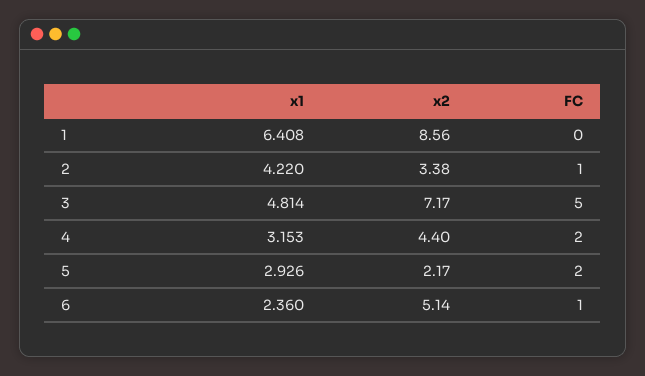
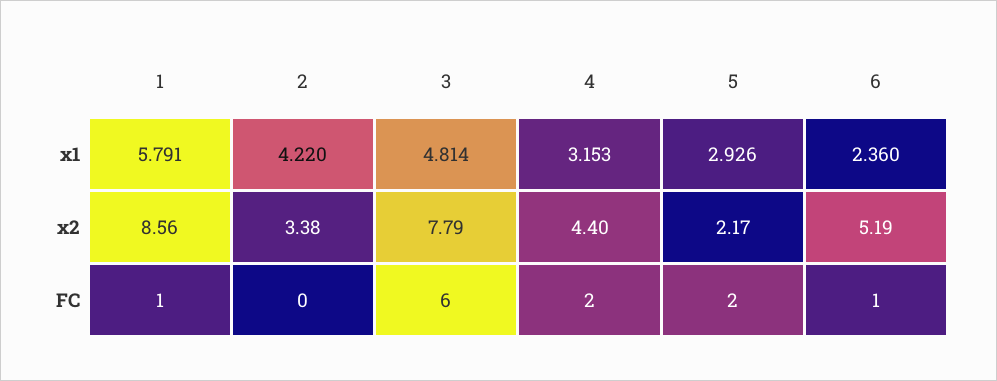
  {
    "x1": {
-     "1": 6.408,
+     "1": 5.791,
      "2": 4.22,
      "3": 4.814,
      "4": 3.153,
      "5": 2.926,
      "6": 2.36
    },
    "x2": {
      "1": 8.56,
      "2": 3.38,
-     "3": 7.17,
+     "3": 7.79,
      "4": 4.4,
      "5": 2.17,
-     "6": 5.14
+     "6": 5.19
    },
    "FC": {
-     "1": 0,
+     "1": 1,
-     "2": 1,
+     "2": 0,
-     "3": 5,
+     "3": 6,
      "4": 2,
      "5": 2,
      "6": 1
    }
  }

